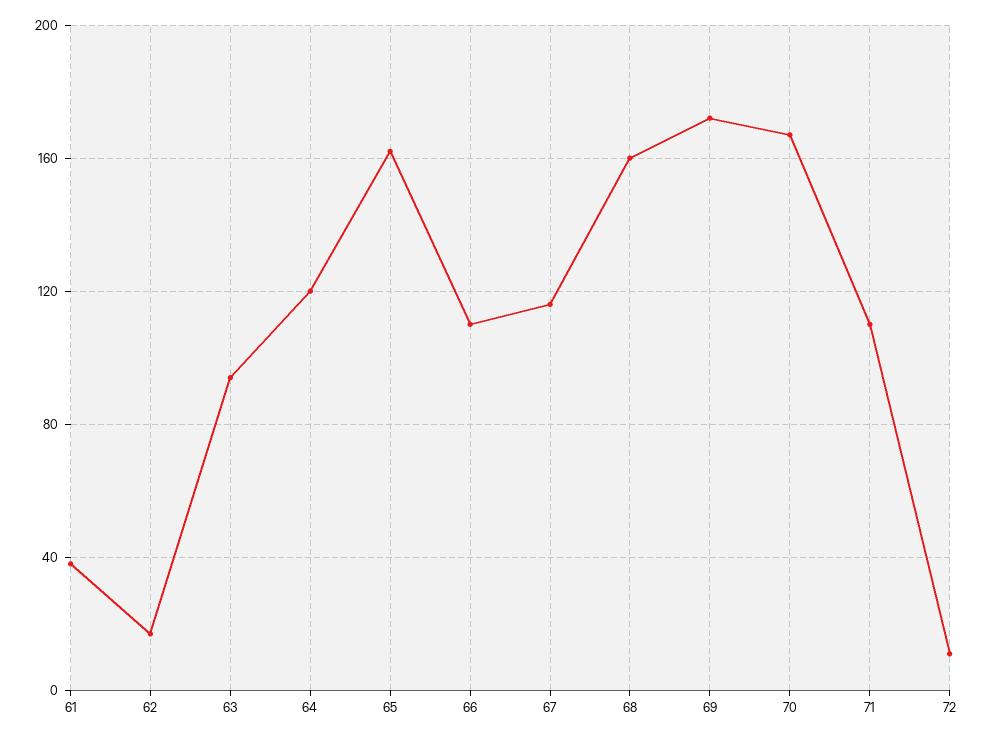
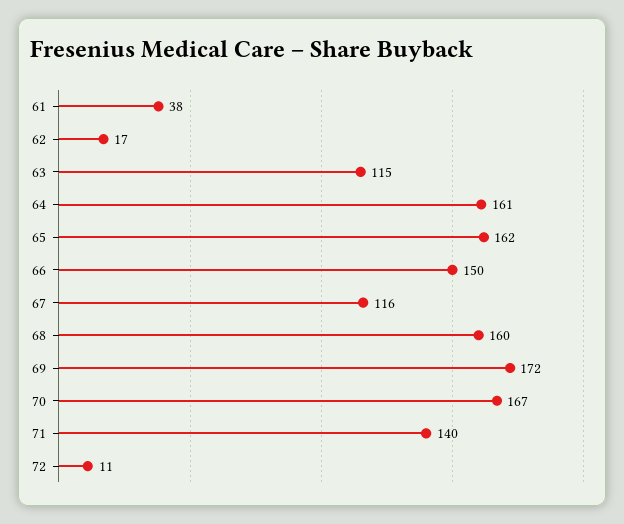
  {
    "61": 38,
    "62": 17,
-   "63": 95,
+   "63": 115,
-   "64": 120,
+   "64": 161,
    "65": 162,
-   "66": 110,
+   "66": 150,
    "67": 116,
    "68": 160,
    "69": 172,
    "70": 167,
-   "71": 110,
+   "71": 140,
    "72": 11
  }

